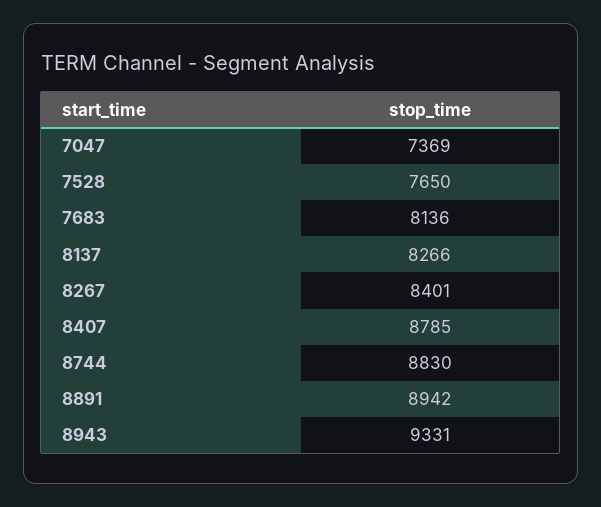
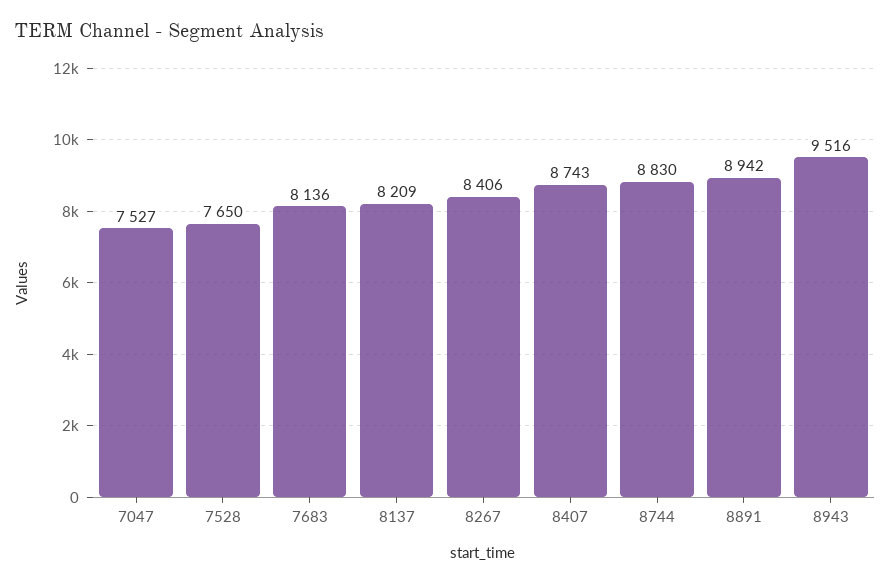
  {
-   "7047": 7369,
+   "7047": 7527,
    "7528": 7650,
    "7683": 8136,
-   "8137": 8266,
+   "8137": 8209,
-   "8267": 8401,
+   "8267": 8406,
-   "8407": 8785,
+   "8407": 8743,
    "8744": 8830,
    "8891": 8942,
-   "8943": 9331
+   "8943": 9516
  }

